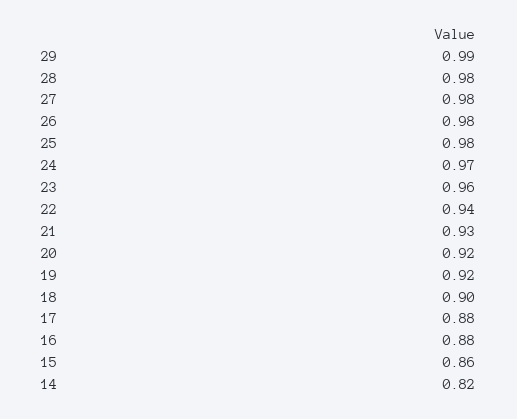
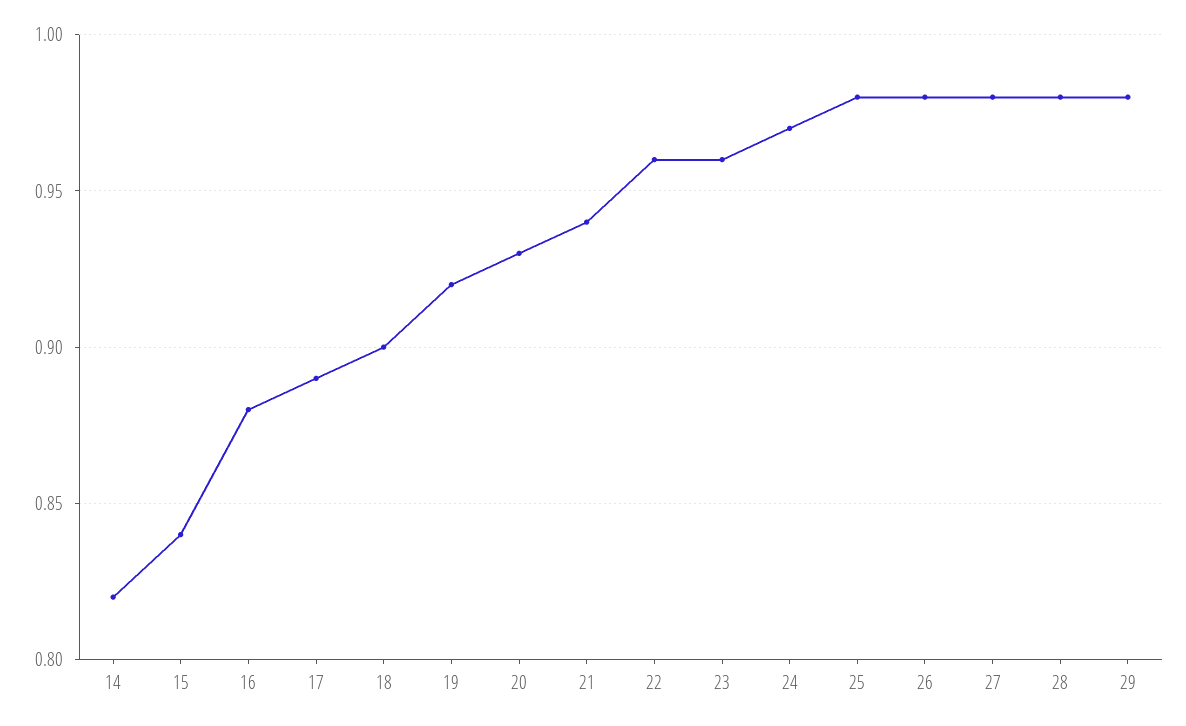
  {
-   "29": 0.99,
+   "29": 0.98,
    "28": 0.98,
    "27": 0.98,
    "26": 0.98,
    "25": 0.98,
    "24": 0.97,
    "23": 0.96,
-   "22": 0.94,
+   "22": 0.96,
-   "21": 0.93,
+   "21": 0.94,
-   "20": 0.92,
+   "20": 0.93,
    "19": 0.92,
    "18": 0.9,
-   "17": 0.88,
+   "17": 0.89,
    "16": 0.88,
-   "15": 0.86,
+   "15": 0.84,
    "14": 0.82
  }

